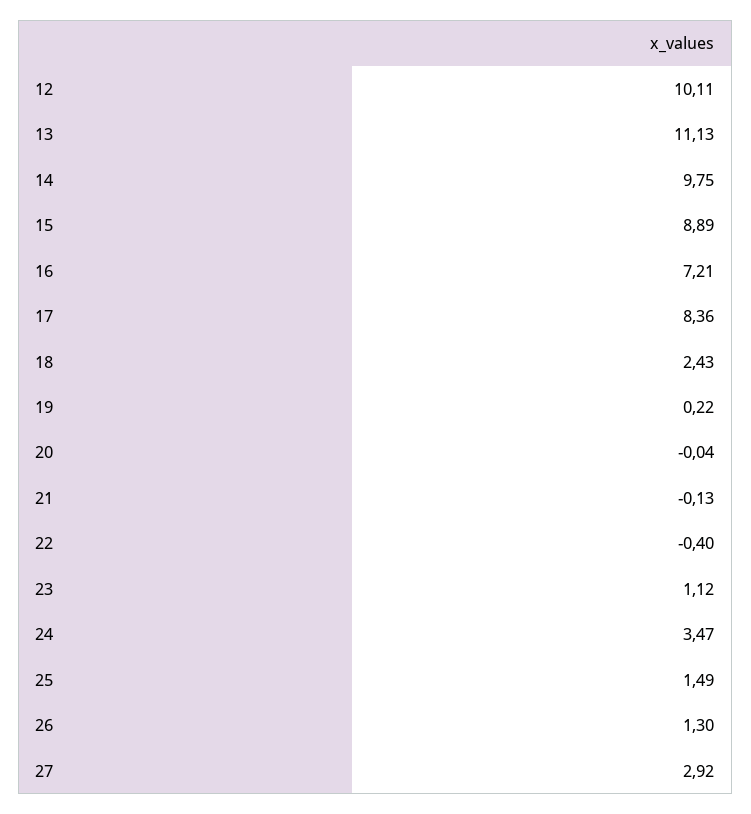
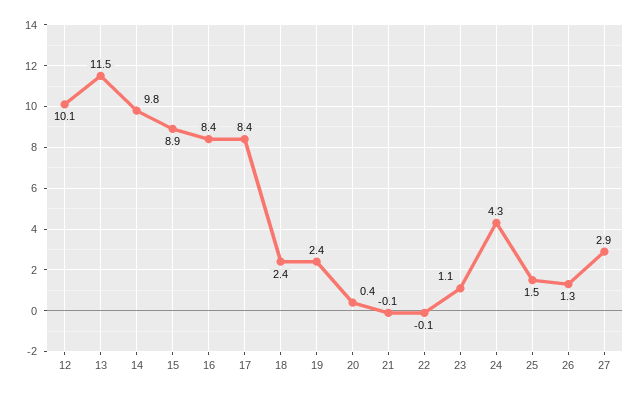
  {
    "12": 10.11,
-   "13": 11.13,
+   "13": 11.5,
    "14": 9.75,
    "15": 8.89,
-   "16": 7.21,
+   "16": 8.4,
    "17": 8.36,
    "18": 2.43,
-   "19": 0.22,
+   "19": 2.4,
-   "20": -0.04,
+   "20": 0.4,
    "21": -0.13,
-   "22": -0.4,
+   "22": -0.1,
    "23": 1.12,
-   "24": 3.47,
+   "24": 4.3,
    "25": 1.49,
    "26": 1.3,
    "27": 2.92
  }

